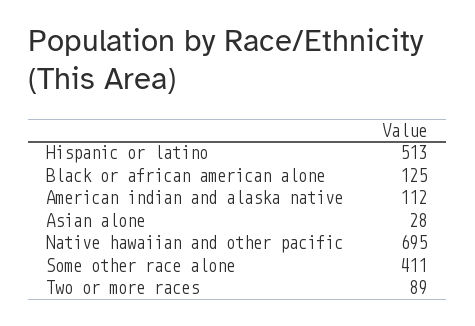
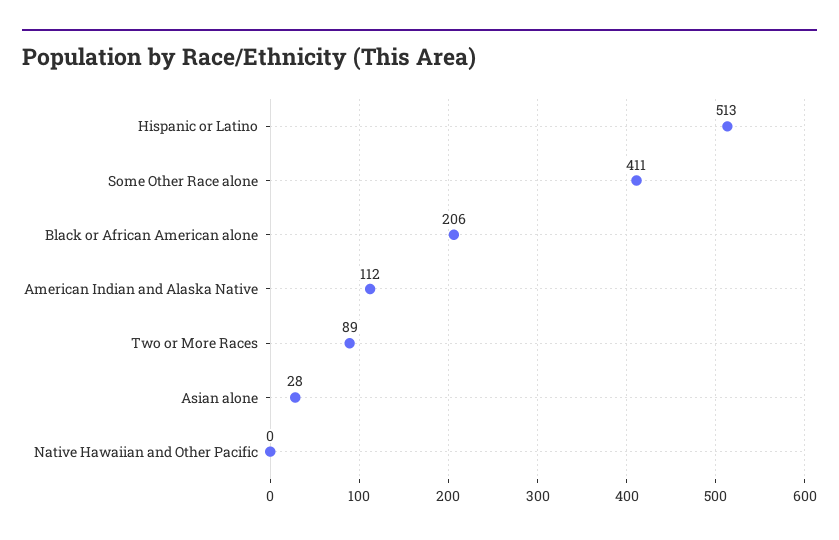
  {
    "Hispanic or latino": 513,
-   "Black or african american alone": 125,
+   "Black or african american alone": 206,
    "American indian and alaska native": 112,
    "Asian alone": 28,
-   "Native hawaiian and other pacific": 695,
+   "Native hawaiian and other pacific": 0,
    "Some other race alone": 411,
    "Two or more races": 89
  }

